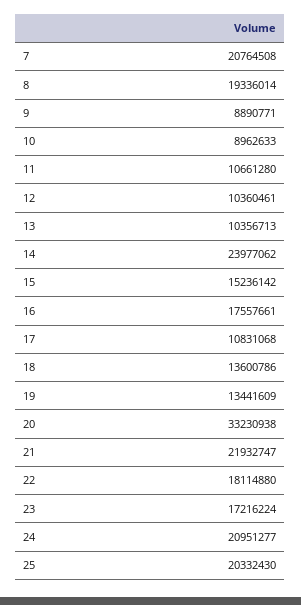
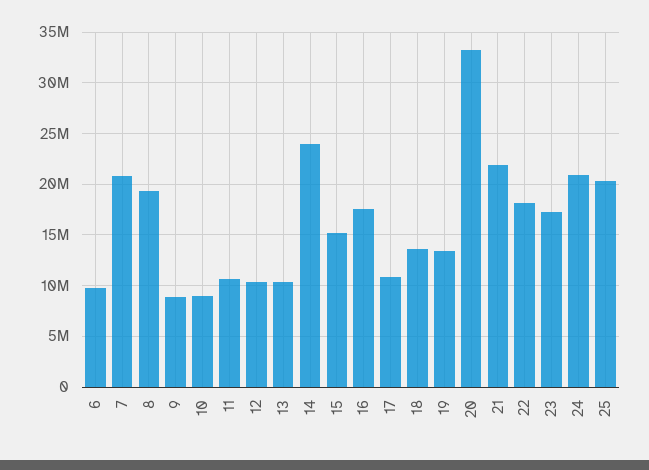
  {
    "7": 20764508,
    "8": 19336014,
    "9": 8890771,
    "10": 8962633,
    "11": 10661280,
    "12": 10360461,
    "13": 10356713,
    "14": 23977062,
    "15": 15236142,
    "16": 17557661,
    "17": 10831068,
    "18": 13600786,
    "19": 13441609,
    "20": 33230938,
    "21": 21932747,
    "22": 18114880,
    "23": 17216224,
    "24": 20951277,
-   "25": 20332430
+   "25": 20332430,
+   "6": 10000000
  }

